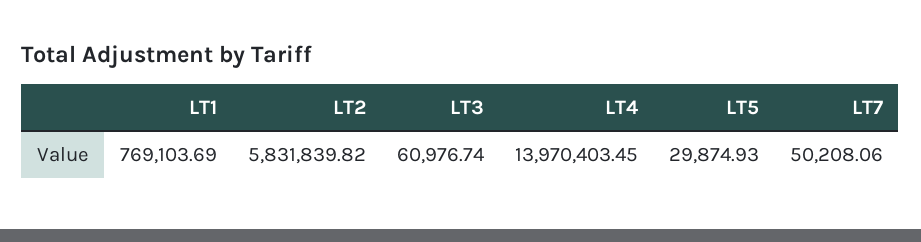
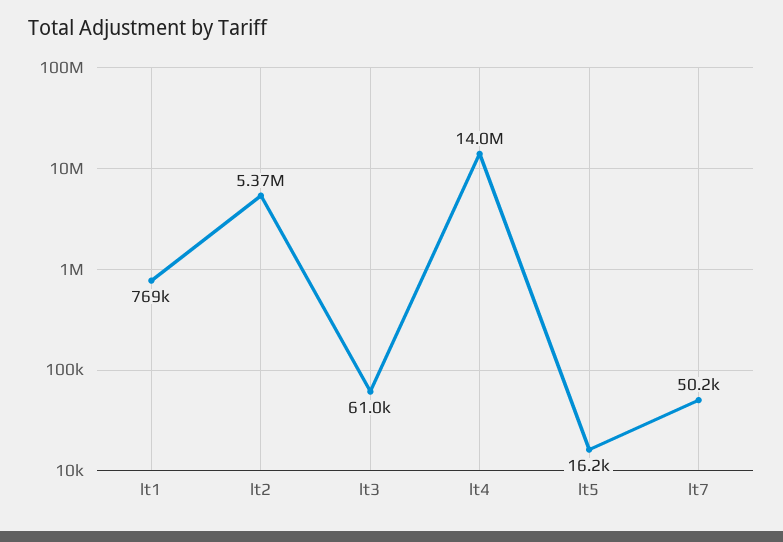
  {
    "LT1": 769103.69,
-   "LT2": 5831839.82,
+   "LT2": 5370000,
    "LT3": 60976.74,
    "LT4": 13970403.45,
-   "LT5": 29874.93,
+   "LT5": 16200,
    "LT7": 50208.06
  }

